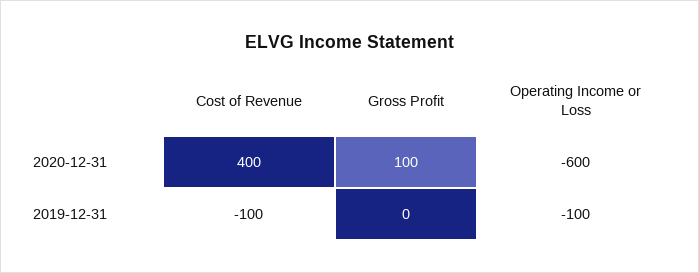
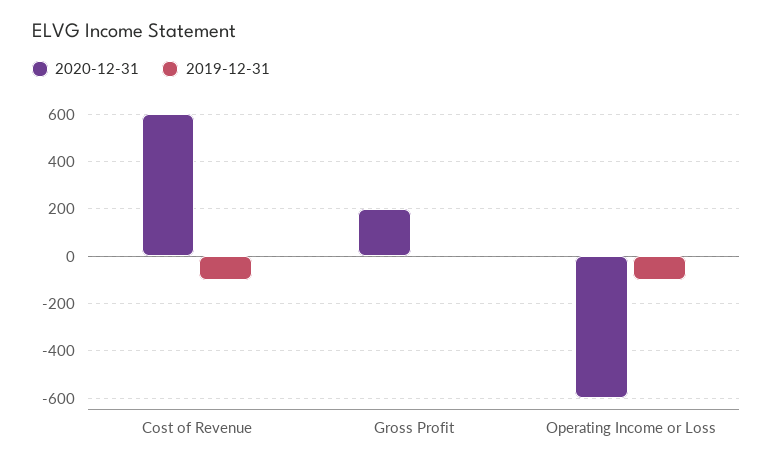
  {
    "2020-12-31": {
-     "Cost of Revenue": 400,
+     "Cost of Revenue": 600,
-     "Gross Profit": 100,
+     "Gross Profit": 200,
      "Operating Income or Loss": -600
    },
    "2019-12-31": {
      "Cost of Revenue": -100,
      "Gross Profit": 0,
      "Operating Income or Loss": -100
    }
  }

